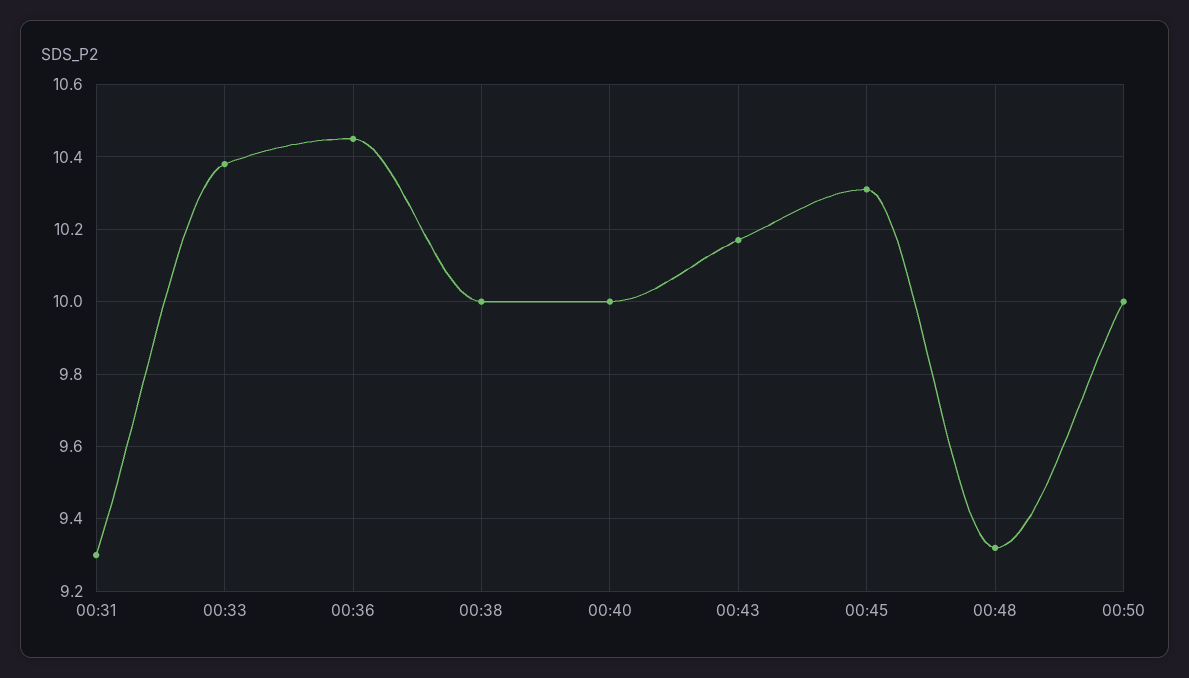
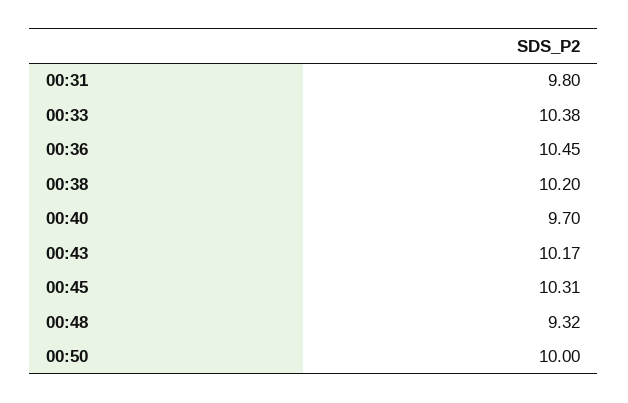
  {
-   "00:31": 9.3,
+   "00:31": 9.8,
    "00:33": 10.38,
    "00:36": 10.45,
-   "00:38": 10,
+   "00:38": 10.2,
-   "00:40": 10,
+   "00:40": 9.7,
    "00:43": 10.17,
    "00:45": 10.31,
    "00:48": 9.32,
    "00:50": 10
  }

